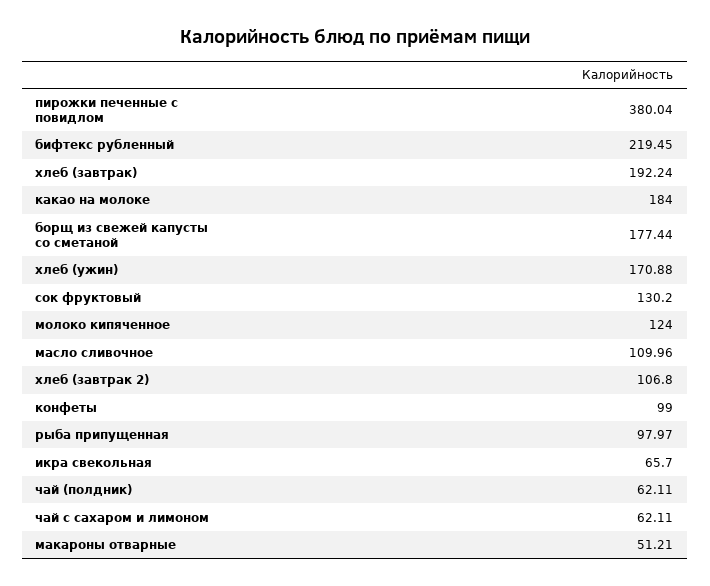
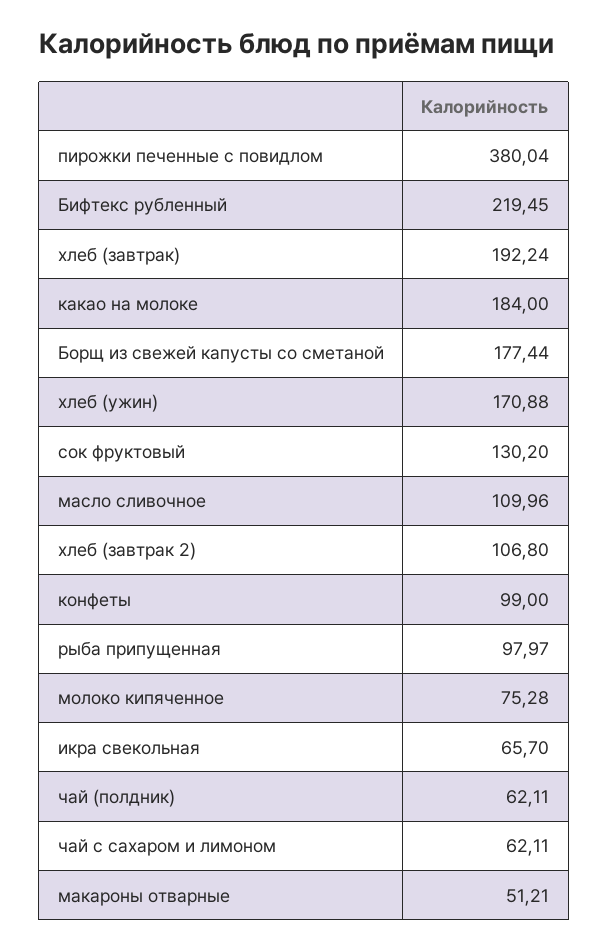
  {
    "пирожки печенные с повидлом": 380.04,
    "бифтекс рубленный": 219.45,
    "хлеб (завтрак)": 192.24,
    "какао на молоке": 184,
    "борщ из свежей капусты со сметаной": 177.44,
    "хлеб (ужин)": 170.88,
    "сок фруктовый": 130.2,
-   "молоко кипяченное": 124,
+   "молоко кипяченное": 75.28,
    "масло сливочное": 109.96,
    "хлеб (завтрак 2)": 106.8,
    "конфеты": 99,
    "рыба припущенная": 97.97,
    "икра свекольная": 65.7,
    "чай (полдник)": 62.11,
    "чай с сахаром и лимоном": 62.11,
    "макароны отварные": 51.21
  }

